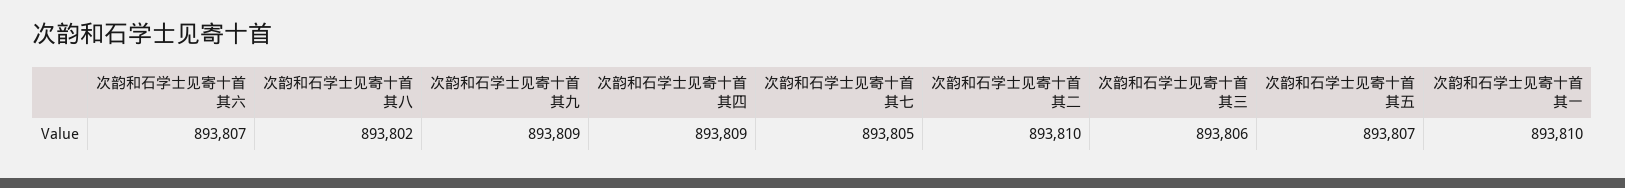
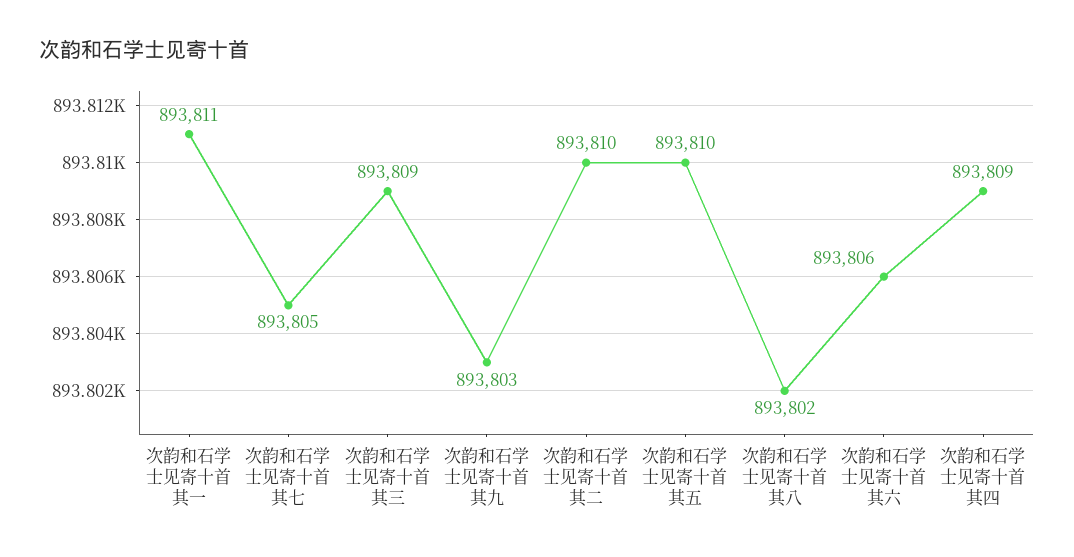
  {
-   "次韵和石学士见寄十首 其六": 893807,
+   "次韵和石学士见寄十首 其六": 893806,
    "次韵和石学士见寄十首 其八": 893802,
-   "次韵和石学士见寄十首 其九": 893809,
+   "次韵和石学士见寄十首 其九": 893803,
    "次韵和石学士见寄十首 其四": 893809,
    "次韵和石学士见寄十首 其七": 893805,
    "次韵和石学士见寄十首 其二": 893810,
-   "次韵和石学士见寄十首 其三": 893806,
+   "次韵和石学士见寄十首 其三": 893809,
-   "次韵和石学士见寄十首 其五": 893807,
+   "次韵和石学士见寄十首 其五": 893810,
-   "次韵和石学士见寄十首 其一": 893810
+   "次韵和石学士见寄十首 其一": 893811
  }

